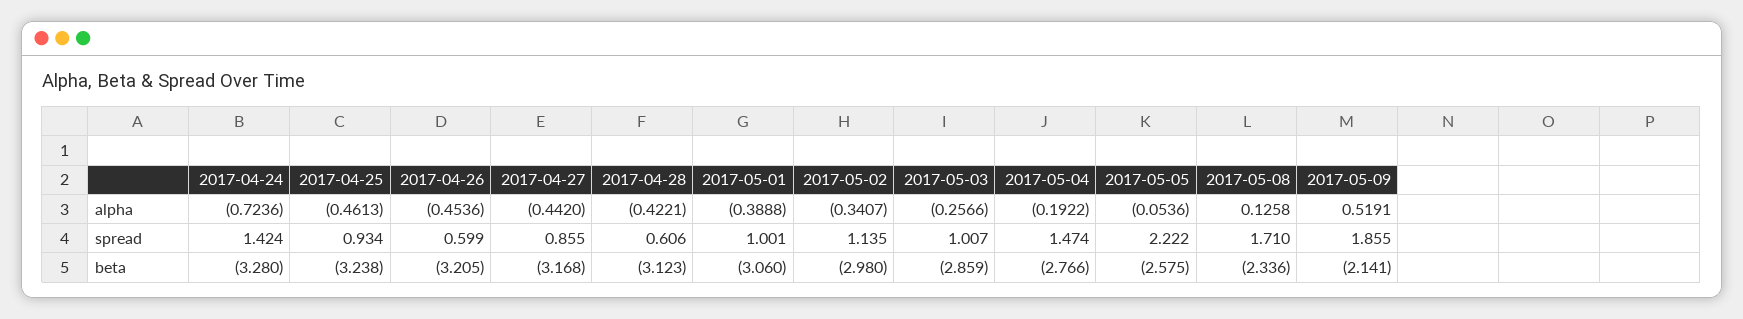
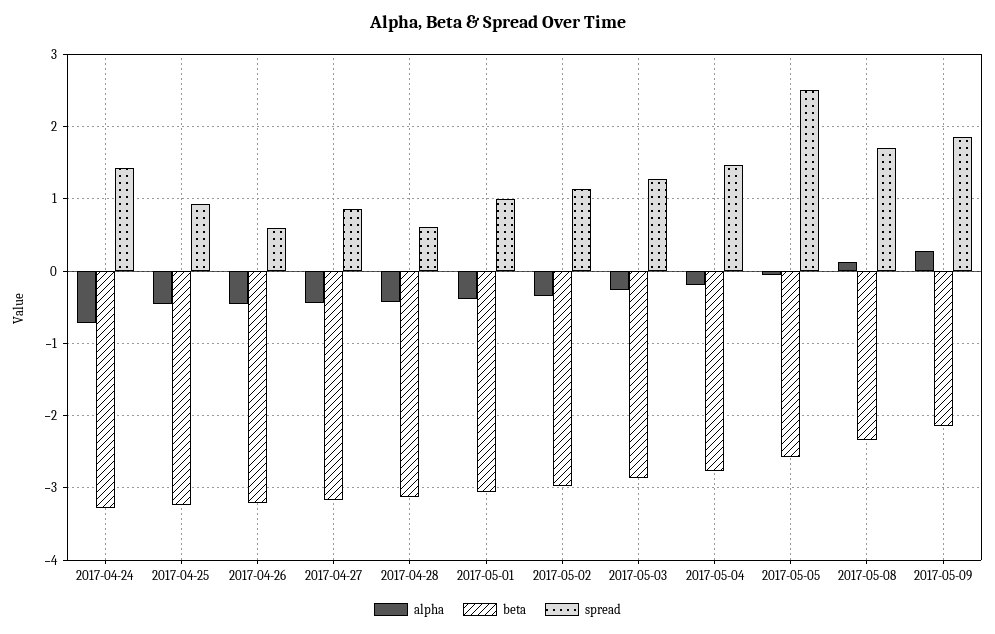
  {
    "alpha": {
      "2017-04-24": -0.7236,
      "2017-04-25": -0.4613,
      "2017-04-26": -0.4536,
      "2017-04-27": -0.442,
      "2017-04-28": -0.4221,
      "2017-05-01": -0.3888,
      "2017-05-02": -0.3407,
      "2017-05-03": -0.2566,
      "2017-05-04": -0.1922,
      "2017-05-05": -0.0536,
      "2017-05-08": 0.1258,
-     "2017-05-09": 0.5191
+     "2017-05-09": 0.3
    },
    "spread": {
      "2017-04-24": 1.424,
      "2017-04-25": 0.934,
      "2017-04-26": 0.599,
      "2017-04-27": 0.855,
      "2017-04-28": 0.606,
      "2017-05-01": 1.001,
      "2017-05-02": 1.135,
-     "2017-05-03": 1.007,
+     "2017-05-03": 1.3,
      "2017-05-04": 1.474,
-     "2017-05-05": 2.222,
+     "2017-05-05": 2.5,
      "2017-05-08": 1.71,
      "2017-05-09": 1.855
    },
    "beta": {
      "2017-04-24": -3.28,
      "2017-04-25": -3.238,
      "2017-04-26": -3.205,
      "2017-04-27": -3.168,
      "2017-04-28": -3.123,
      "2017-05-01": -3.06,
      "2017-05-02": -2.98,
      "2017-05-03": -2.859,
      "2017-05-04": -2.766,
      "2017-05-05": -2.575,
      "2017-05-08": -2.336,
      "2017-05-09": -2.141
    }
  }

